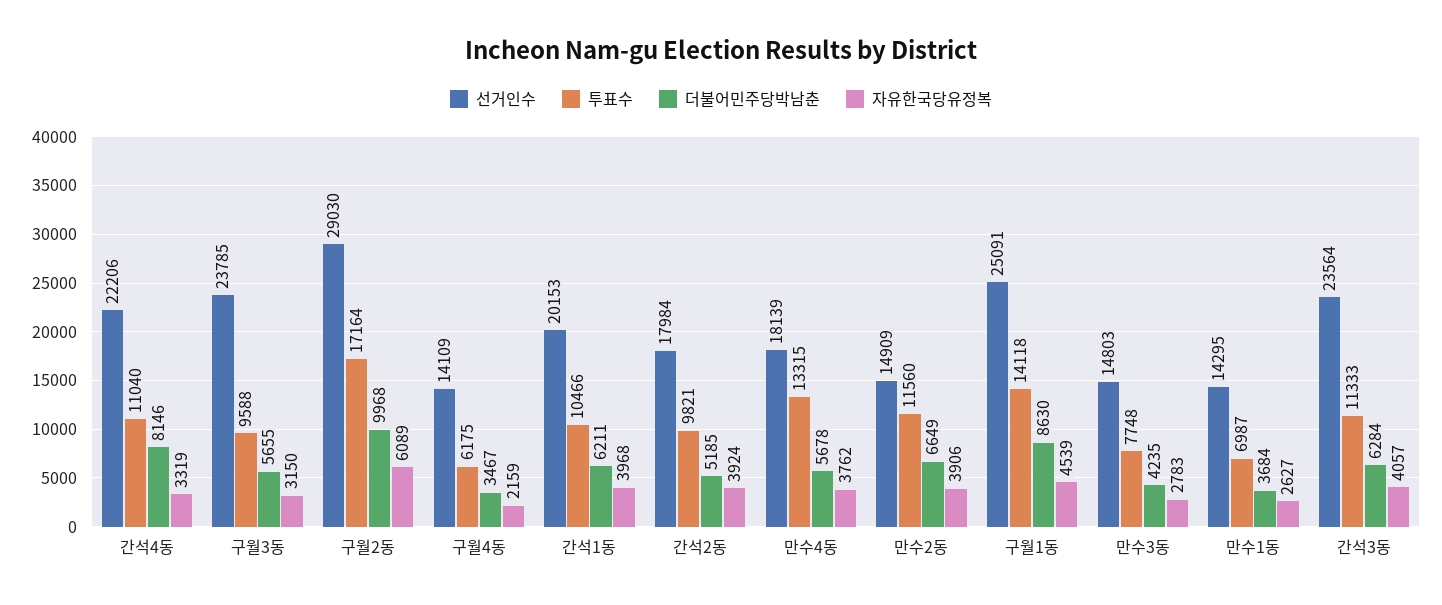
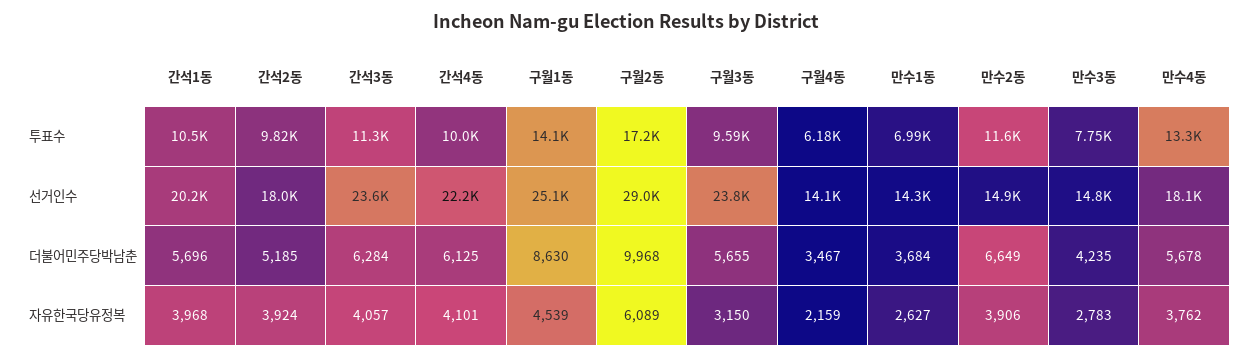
  {
    "선거인수": {
      "간석4동": 22206,
      "구월3동": 23785,
      "구월2동": 29030,
      "구월4동": 14109,
      "간석1동": 20153,
      "간석2동": 17984,
      "만수4동": 18139,
      "만수2동": 14909,
      "구월1동": 25091,
      "만수3동": 14803,
      "만수1동": 14295,
      "간석3동": 23564
    },
    "투표수": {
-     "간석4동": 11040,
+     "간석4동": 10000,
      "구월3동": 9588,
      "구월2동": 17164,
      "구월4동": 6175,
      "간석1동": 10466,
      "간석2동": 9821,
      "만수4동": 13315,
      "만수2동": 11560,
      "구월1동": 14118,
      "만수3동": 7748,
      "만수1동": 6987,
      "간석3동": 11333
    },
    "더불어민주당박남춘": {
-     "간석4동": 8146,
+     "간석4동": 6125,
      "구월3동": 5655,
      "구월2동": 9968,
      "구월4동": 3467,
-     "간석1동": 6211,
+     "간석1동": 5696,
      "간석2동": 5185,
      "만수4동": 5678,
      "만수2동": 6649,
      "구월1동": 8630,
      "만수3동": 4235,
      "만수1동": 3684,
      "간석3동": 6284
    },
    "자유한국당유정복": {
-     "간석4동": 3319,
+     "간석4동": 4101,
      "구월3동": 3150,
      "구월2동": 6089,
      "구월4동": 2159,
      "간석1동": 3968,
      "간석2동": 3924,
      "만수4동": 3762,
      "만수2동": 3906,
      "구월1동": 4539,
      "만수3동": 2783,
      "만수1동": 2627,
      "간석3동": 4057
    }
  }

